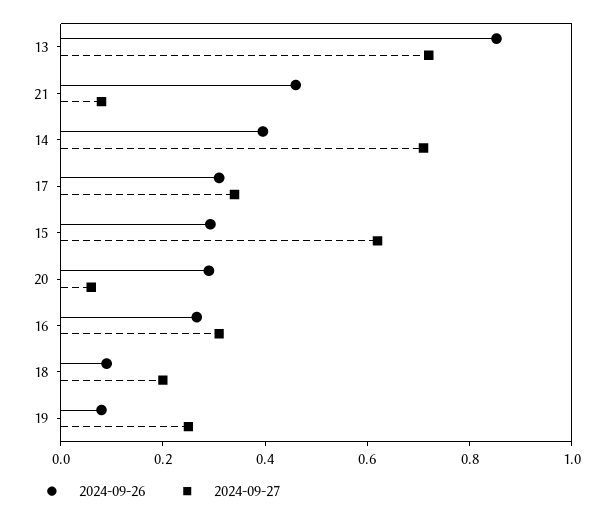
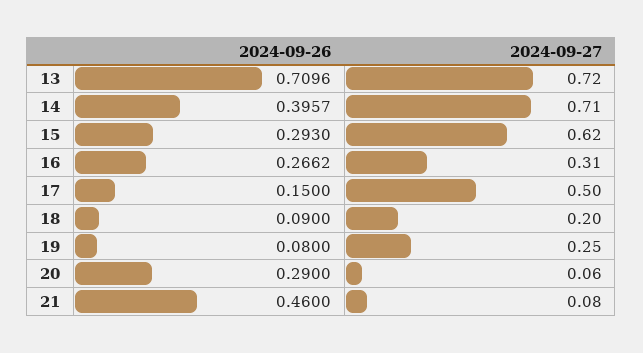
  {
    "2024-09-26": {
-     "13": 0.85,
+     "13": 0.7096,
      "21": 0.46,
      "14": 0.3957,
-     "17": 0.3,
+     "17": 0.15,
      "15": 0.293,
      "20": 0.29,
      "16": 0.2662,
      "18": 0.09,
      "19": 0.08
    },
    "2024-09-27": {
      "13": 0.72,
      "21": 0.08,
      "14": 0.71,
-     "17": 0.35,
+     "17": 0.5,
      "15": 0.62,
      "20": 0.06,
      "16": 0.31,
      "18": 0.2,
      "19": 0.25
    }
  }

